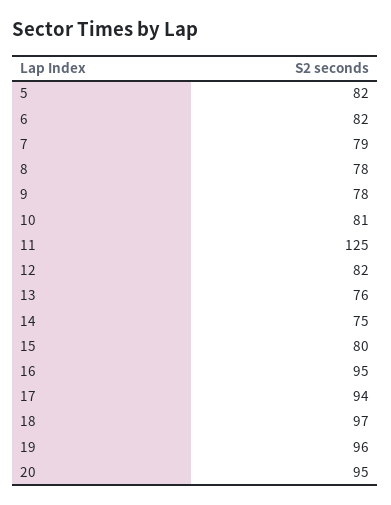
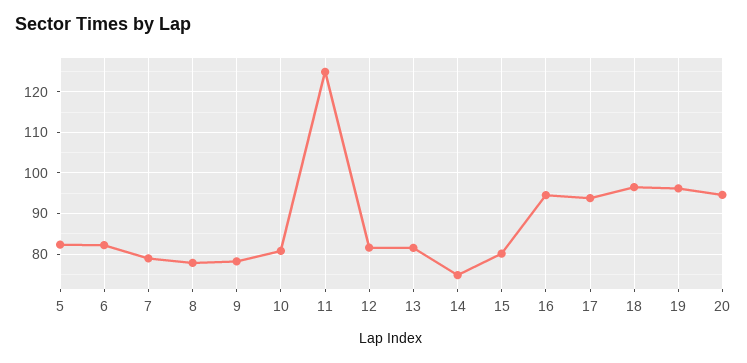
  {
    "5": 82,
    "6": 82,
    "7": 79,
    "8": 78,
    "9": 78,
    "10": 81,
    "11": 125,
    "12": 82,
-   "13": 76,
+   "13": 82,
    "14": 75,
    "15": 80,
    "16": 95,
    "17": 94,
    "18": 97,
    "19": 96,
    "20": 95
  }

